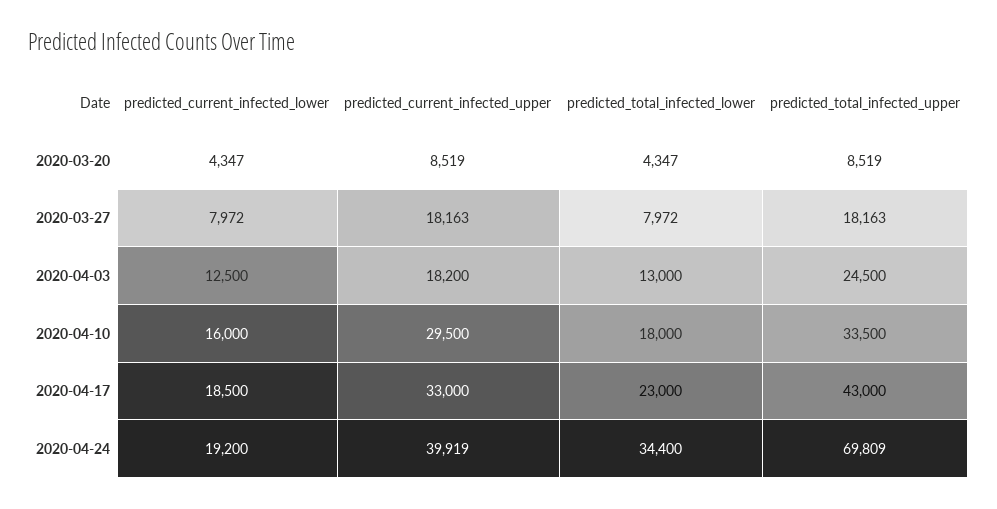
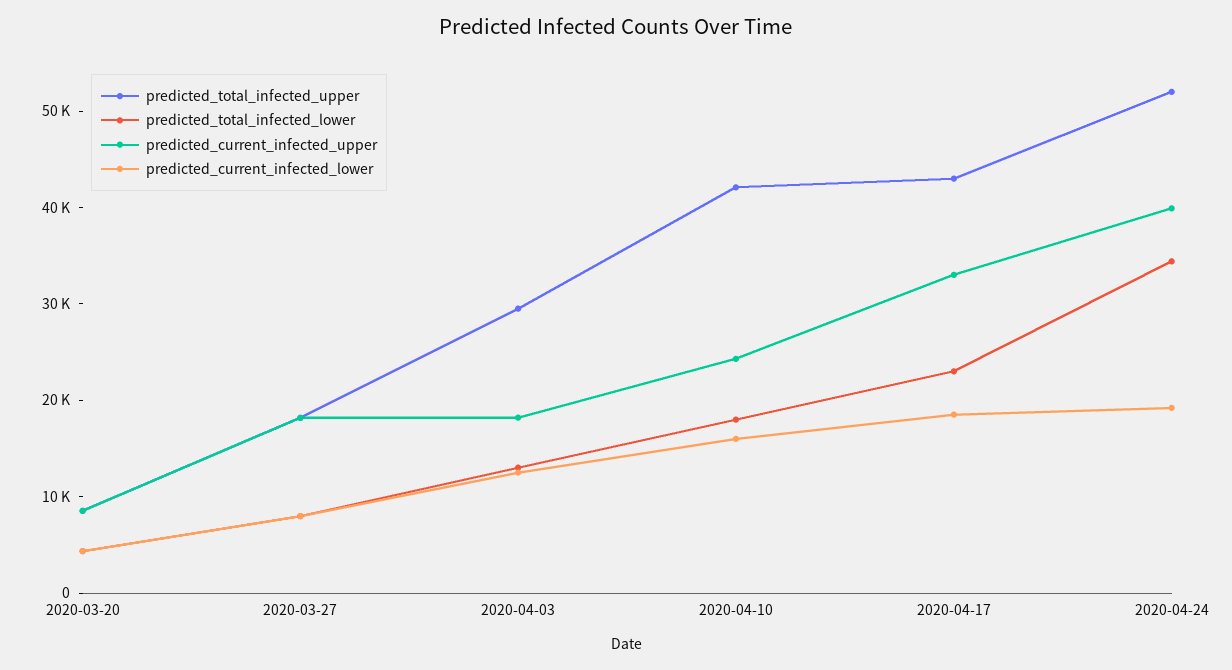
  {
    "predicted_current_infected_lower": {
      "2020-03-20": 4347,
      "2020-03-27": 7972,
      "2020-04-03": 12500,
      "2020-04-10": 16000,
      "2020-04-17": 18500,
      "2020-04-24": 19200
    },
    "predicted_current_infected_upper": {
      "2020-03-20": 8519,
      "2020-03-27": 18163,
      "2020-04-03": 18200,
-     "2020-04-10": 29500,
+     "2020-04-10": 24000,
      "2020-04-17": 33000,
      "2020-04-24": 39919
    },
    "predicted_total_infected_lower": {
      "2020-03-20": 4347,
      "2020-03-27": 7972,
      "2020-04-03": 13000,
      "2020-04-10": 18000,
      "2020-04-17": 23000,
      "2020-04-24": 34400
    },
    "predicted_total_infected_upper": {
      "2020-03-20": 8519,
      "2020-03-27": 18163,
-     "2020-04-03": 24500,
+     "2020-04-03": 30000,
-     "2020-04-10": 33500,
+     "2020-04-10": 42000,
      "2020-04-17": 43000,
-     "2020-04-24": 69809
+     "2020-04-24": 52000
    }
  }

